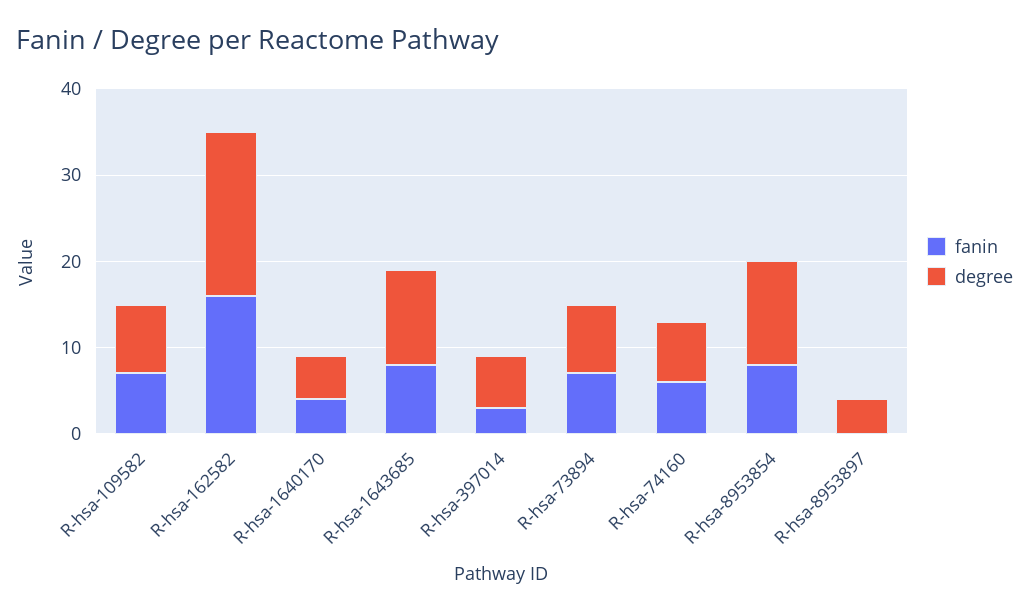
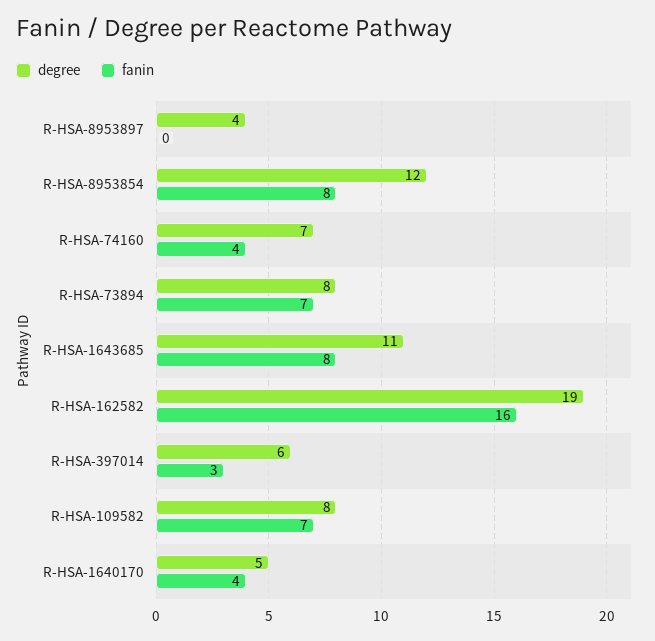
  {
    "fanin": {
      "R-hsa-109582": 7,
      "R-hsa-162582": 16,
      "R-hsa-1640170": 4,
      "R-hsa-1643685": 8,
      "R-hsa-397014": 3,
      "R-hsa-73894": 7,
-     "R-hsa-74160": 6,
+     "R-hsa-74160": 4,
      "R-hsa-8953854": 8,
      "R-hsa-8953897": 0
    },
    "degree": {
      "R-hsa-109582": 8,
      "R-hsa-162582": 19,
      "R-hsa-1640170": 5,
      "R-hsa-1643685": 11,
      "R-hsa-397014": 6,
      "R-hsa-73894": 8,
      "R-hsa-74160": 7,
      "R-hsa-8953854": 12,
      "R-hsa-8953897": 4
    }
  }

